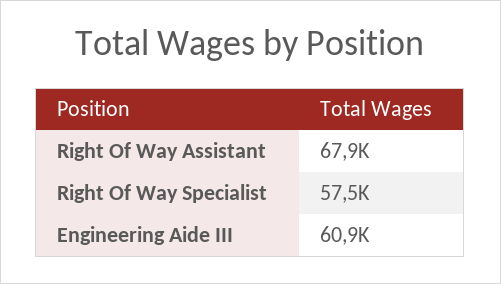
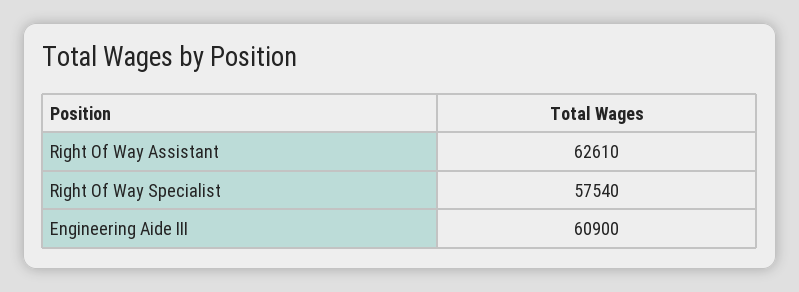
  {
-   "Right Of Way Assistant": 67900,
+   "Right Of Way Assistant": 62610,
    "Right Of Way Specialist": 57540,
    "Engineering Aide III": 60900
  }

